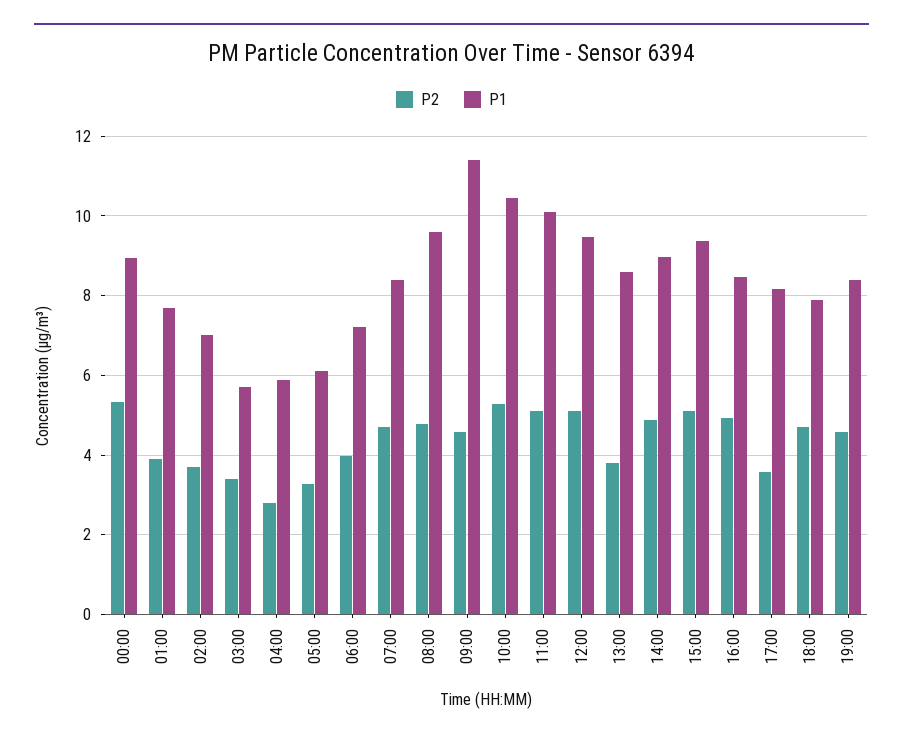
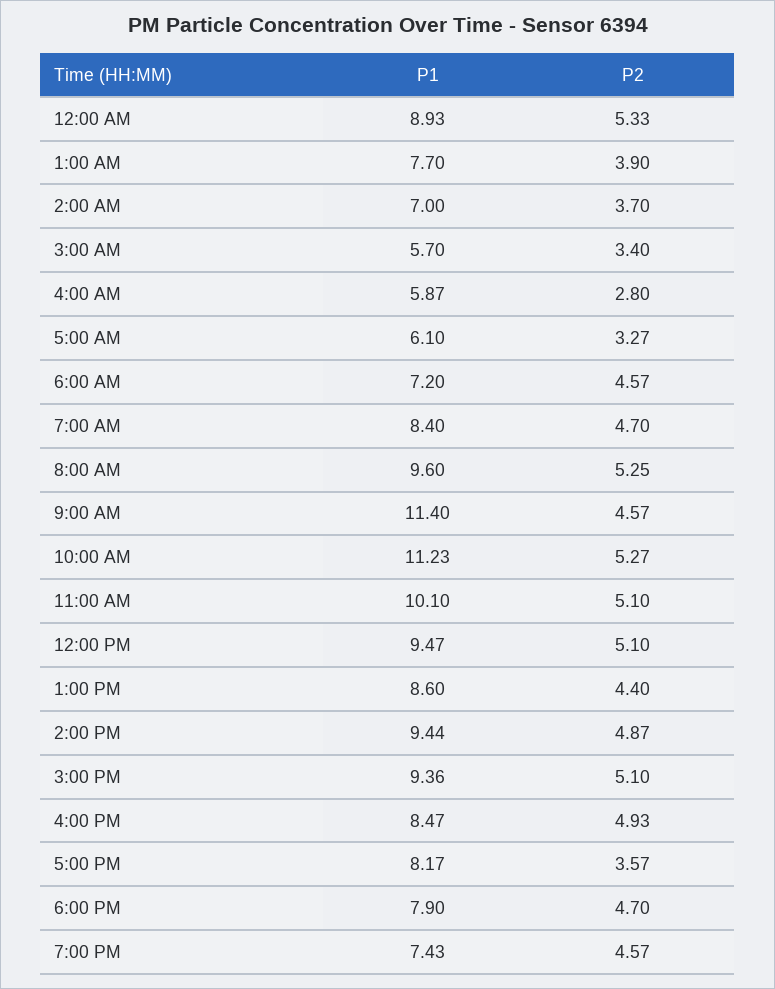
  {
    "P2": {
      "00:00": 5.33,
      "01:00": 3.9,
      "02:00": 3.7,
      "03:00": 3.4,
      "04:00": 2.8,
      "05:00": 3.27,
-     "06:00": 4,
+     "06:00": 4.57,
      "07:00": 4.7,
-     "08:00": 4.8,
+     "08:00": 5.25,
      "09:00": 4.57,
      "10:00": 5.27,
      "11:00": 5.1,
      "12:00": 5.1,
-     "13:00": 3.8,
+     "13:00": 4.4,
      "14:00": 4.87,
      "15:00": 5.1,
      "16:00": 4.93,
      "17:00": 3.57,
      "18:00": 4.7,
      "19:00": 4.57
    },
    "P1": {
      "00:00": 8.93,
      "01:00": 7.7,
      "02:00": 7,
      "03:00": 5.7,
      "04:00": 5.87,
      "05:00": 6.1,
      "06:00": 7.2,
      "07:00": 8.4,
      "08:00": 9.6,
      "09:00": 11.4,
-     "10:00": 10.4,
+     "10:00": 11.23,
      "11:00": 10.1,
      "12:00": 9.47,
      "13:00": 8.6,
-     "14:00": 9,
+     "14:00": 9.44,
      "15:00": 9.36,
      "16:00": 8.47,
      "17:00": 8.17,
      "18:00": 7.9,
-     "19:00": 8.4
+     "19:00": 7.43
    }
  }

